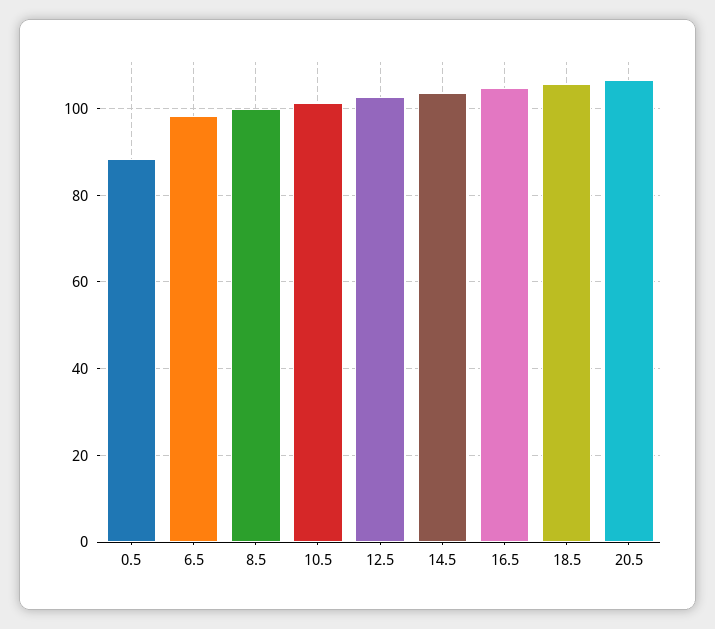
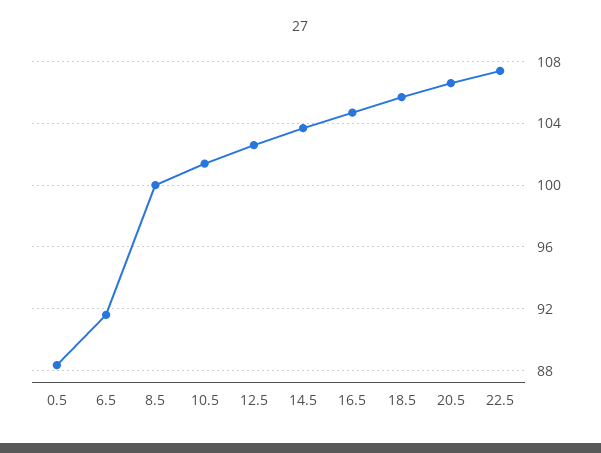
  {
    "0.5": 88.5,
-   "6.5": 98,
+   "6.5": 91.5,
    "8.5": 100,
    "10.5": 101.5,
    "12.5": 102.5,
    "14.5": 103.5,
    "16.5": 104.5,
    "18.5": 105.5,
-   "20.5": 106.5
+   "20.5": 106.5,
+   "22.5": 107.5
  }

